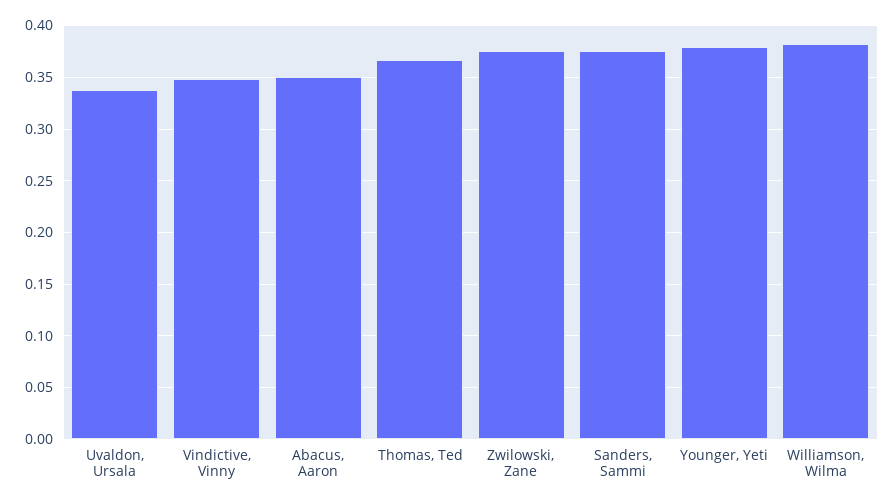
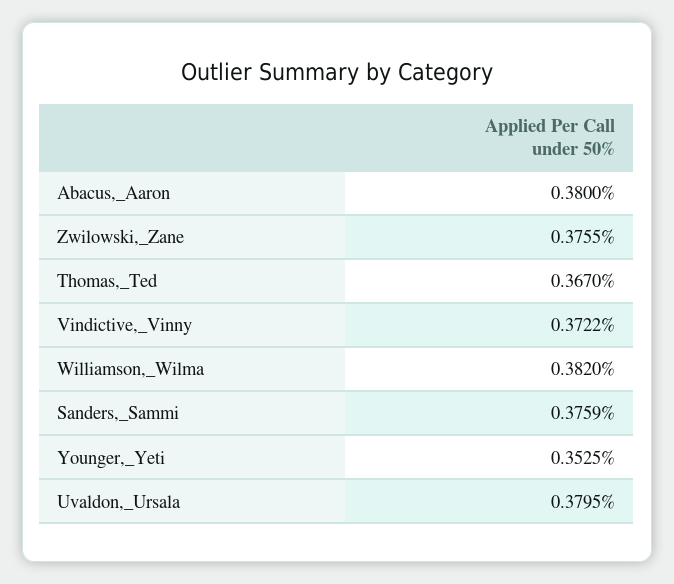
  {
-   "Uvaldon, Ursala": 0.34,
+   "Uvaldon, Ursala": 0.3795,
-   "Vindictive, Vinny": 0.35,
+   "Vindictive, Vinny": 0.3722,
-   "Abacus, Aaron": 0.35,
+   "Abacus, Aaron": 0.38,
    "Thomas, Ted": 0.367,
    "Zwilowski, Zane": 0.3755,
    "Sanders, Sammi": 0.3759,
-   "Younger, Yeti": 0.38,
+   "Younger, Yeti": 0.3525,
    "Williamson, Wilma": 0.382
  }

